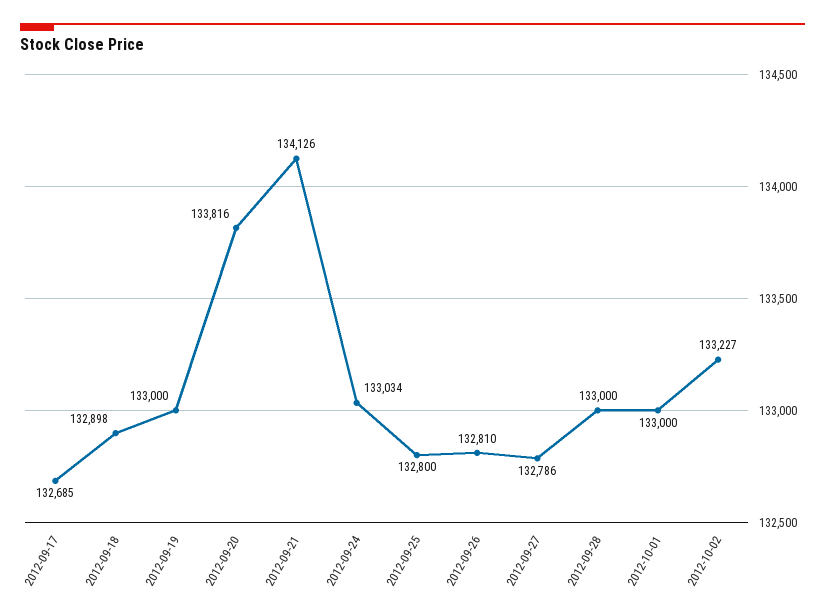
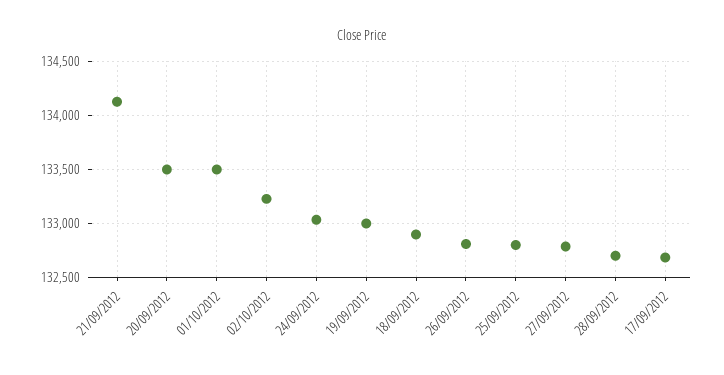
  {
    "2012-09-17": 132685,
    "2012-09-18": 132898,
    "2012-09-19": 133000,
-   "2012-09-20": 133816,
+   "2012-09-20": 133500,
    "2012-09-21": 134126,
    "2012-09-24": 133034,
    "2012-09-25": 132800,
    "2012-09-26": 132810,
    "2012-09-27": 132786,
-   "2012-09-28": 133000,
+   "2012-09-28": 132700,
-   "2012-10-01": 133000,
+   "2012-10-01": 133500,
    "2012-10-02": 133227
  }

